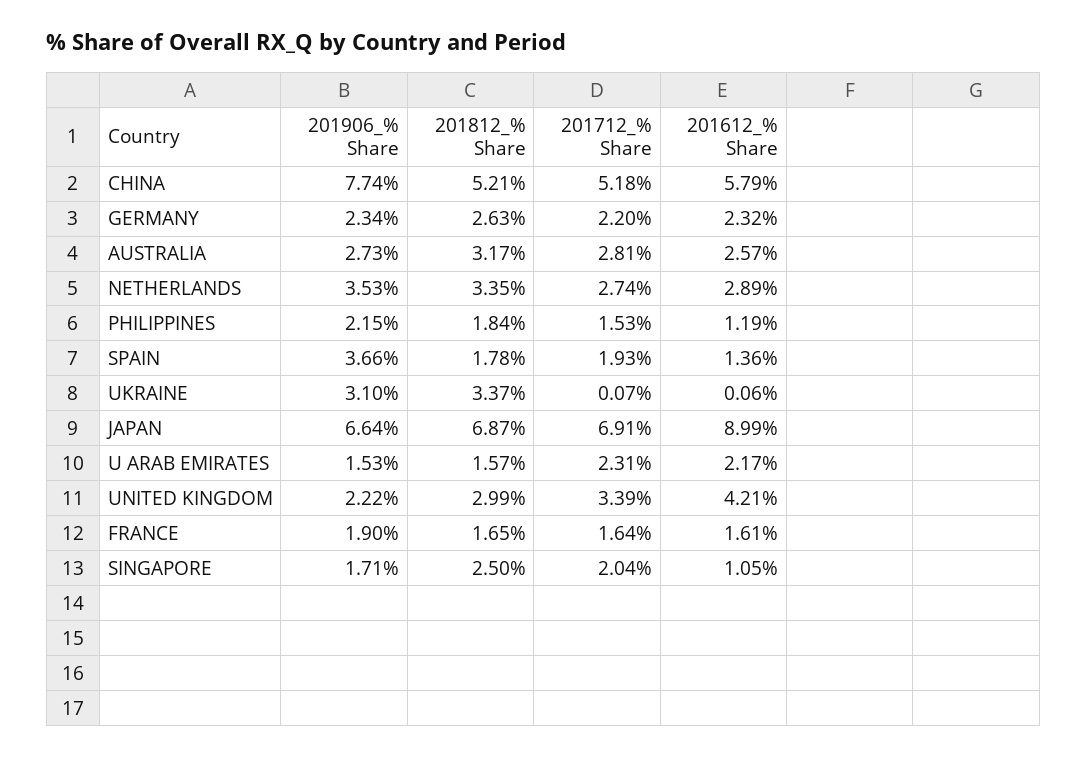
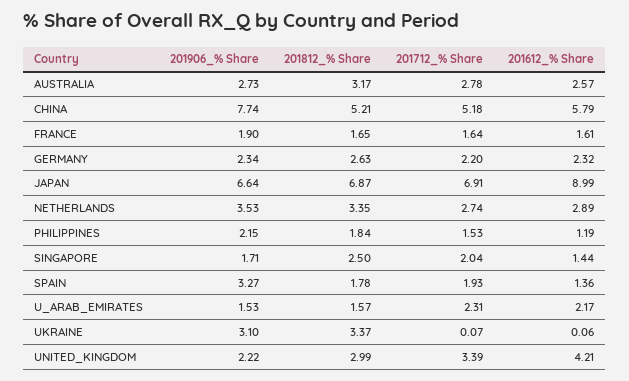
  {
    "201906_% Share": {
      "CHINA": 7.74,
      "GERMANY": 2.34,
      "AUSTRALIA": 2.73,
      "NETHERLANDS": 3.53,
      "PHILIPPINES": 2.15,
-     "SPAIN": 3.66,
+     "SPAIN": 3.27,
      "UKRAINE": 3.1,
      "JAPAN": 6.64,
      "U ARAB EMIRATES": 1.53,
      "UNITED KINGDOM": 2.22,
      "FRANCE": 1.9,
      "SINGAPORE": 1.71
    },
    "201812_% Share": {
      "CHINA": 5.21,
      "GERMANY": 2.63,
      "AUSTRALIA": 3.17,
      "NETHERLANDS": 3.35,
      "PHILIPPINES": 1.84,
      "SPAIN": 1.78,
      "UKRAINE": 3.37,
      "JAPAN": 6.87,
      "U ARAB EMIRATES": 1.57,
      "UNITED KINGDOM": 2.99,
      "FRANCE": 1.65,
      "SINGAPORE": 2.5
    },
    "201712_% Share": {
      "CHINA": 5.18,
      "GERMANY": 2.2,
-     "AUSTRALIA": 2.81,
+     "AUSTRALIA": 2.78,
      "NETHERLANDS": 2.74,
      "PHILIPPINES": 1.53,
      "SPAIN": 1.93,
      "UKRAINE": 0.07,
      "JAPAN": 6.91,
      "U ARAB EMIRATES": 2.31,
      "UNITED KINGDOM": 3.39,
      "FRANCE": 1.64,
      "SINGAPORE": 2.04
    },
    "201612_% Share": {
      "CHINA": 5.79,
      "GERMANY": 2.32,
      "AUSTRALIA": 2.57,
      "NETHERLANDS": 2.89,
      "PHILIPPINES": 1.19,
      "SPAIN": 1.36,
      "UKRAINE": 0.06,
      "JAPAN": 8.99,
      "U ARAB EMIRATES": 2.17,
      "UNITED KINGDOM": 4.21,
      "FRANCE": 1.61,
-     "SINGAPORE": 1.05
+     "SINGAPORE": 1.44
    }
  }

